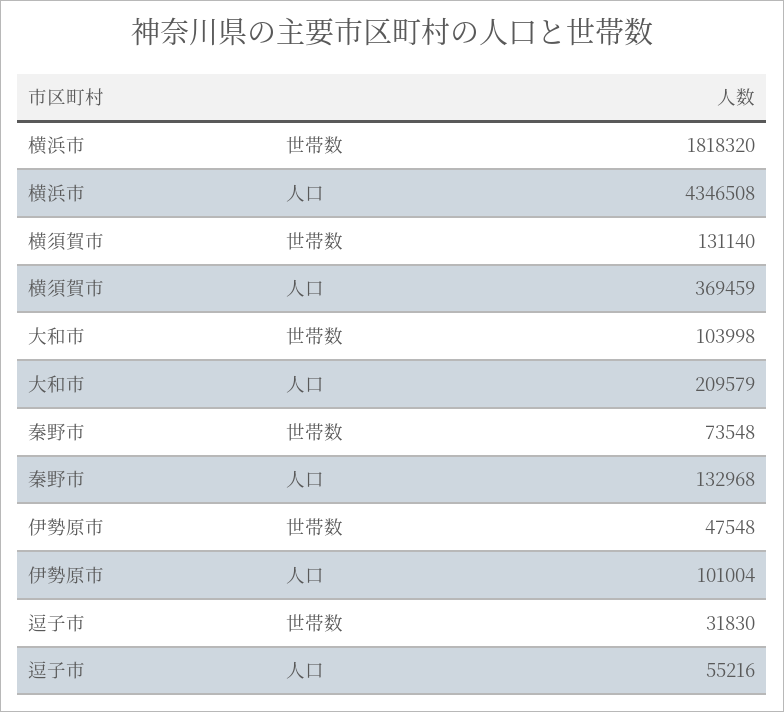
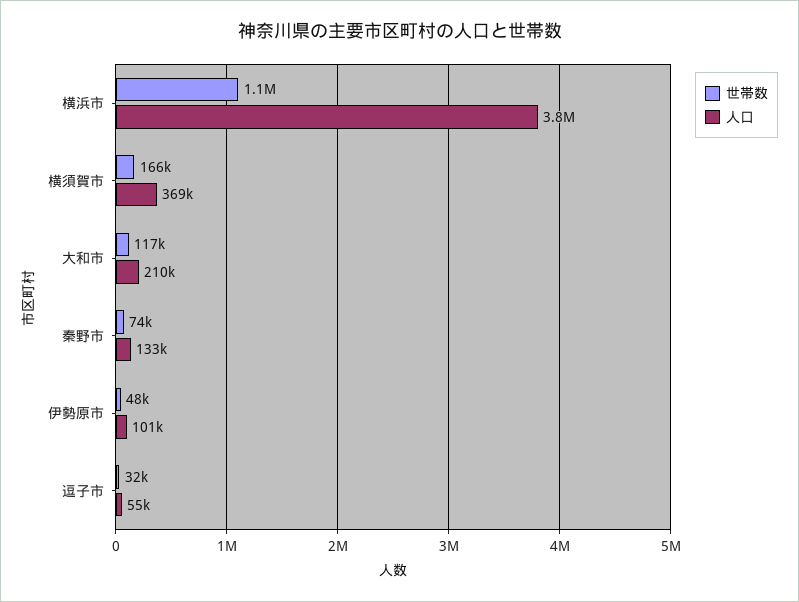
  {
    "世帯数": {
-     "横浜市": 1818320,
+     "横浜市": 1100000,
-     "横須賀市": 131140,
+     "横須賀市": 166000,
-     "大和市": 103998,
+     "大和市": 117000,
      "秦野市": 73548,
      "伊勢原市": 47548,
      "逗子市": 31830
    },
    "人口": {
-     "横浜市": 4346508,
+     "横浜市": 3800000,
      "横須賀市": 369459,
      "大和市": 209579,
      "秦野市": 132968,
      "伊勢原市": 101004,
      "逗子市": 55216
    }
  }

